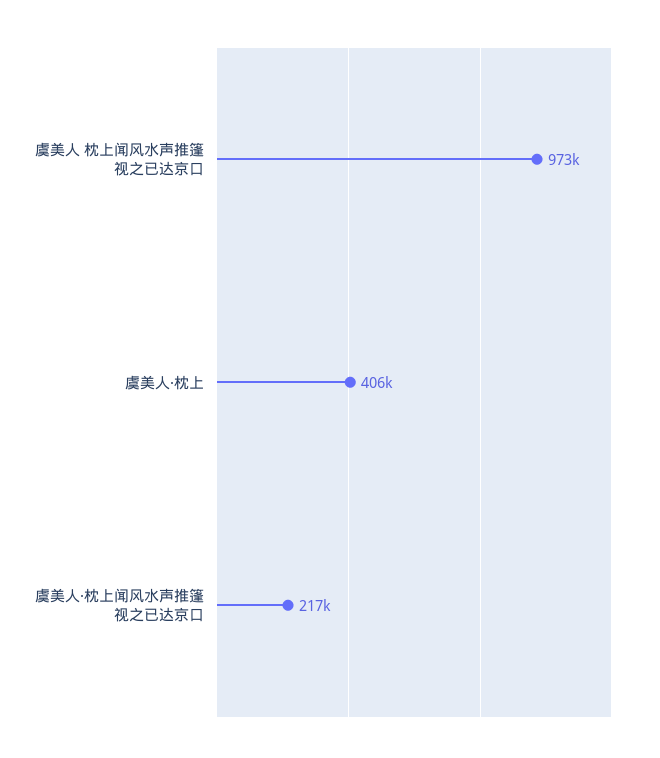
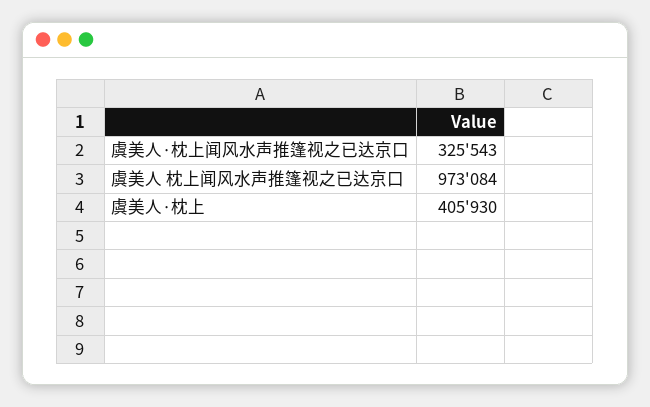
  {
    "虞美人 枕上闻风水声推篷视之已达京口": 973084,
    "虞美人·枕上": 405930,
-   "虞美人·枕上闻风水声推篷视之已达京口": 217000
+   "虞美人·枕上闻风水声推篷视之已达京口": 325543
  }

